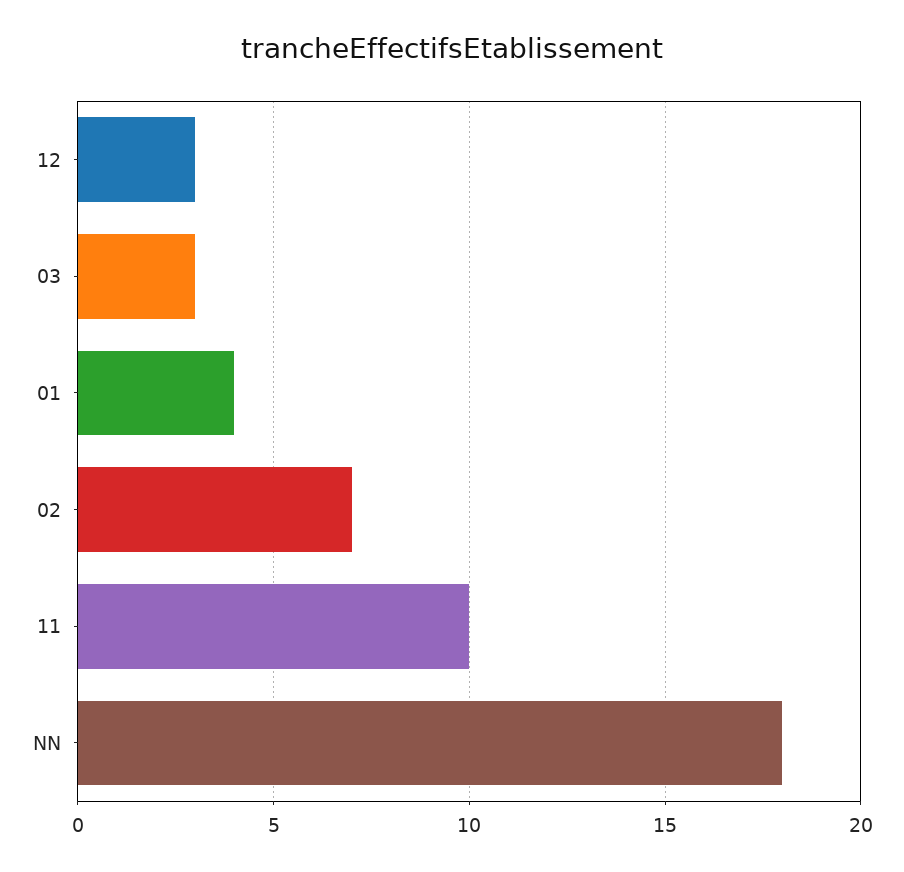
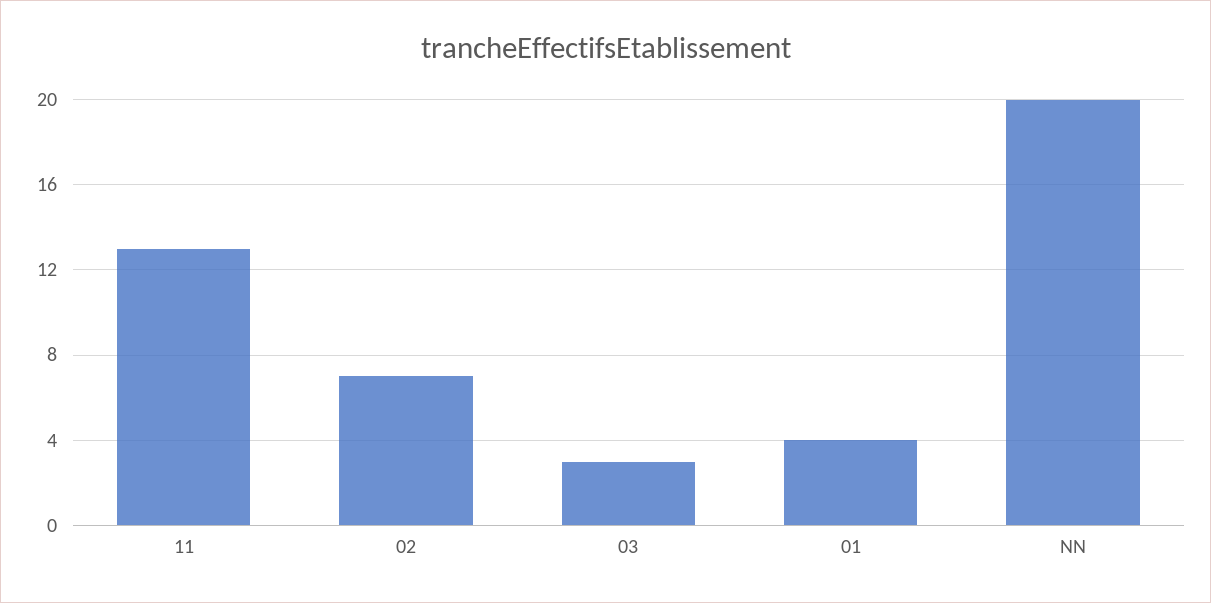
  {
-   "12": 3,
    "03": 3,
    "01": 4,
    "02": 7,
-   "11": 10,
+   "11": 13,
-   "NN": 18
+   "NN": 20
  }

